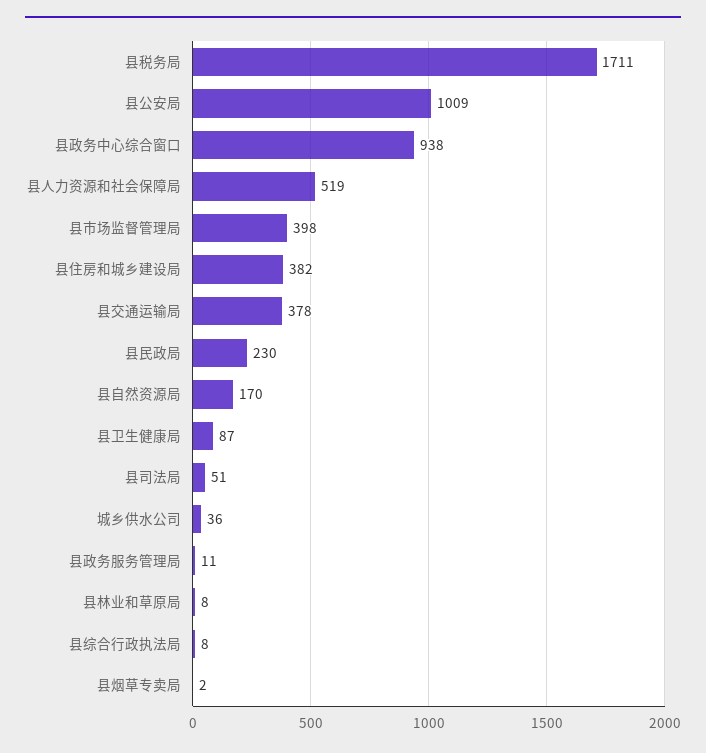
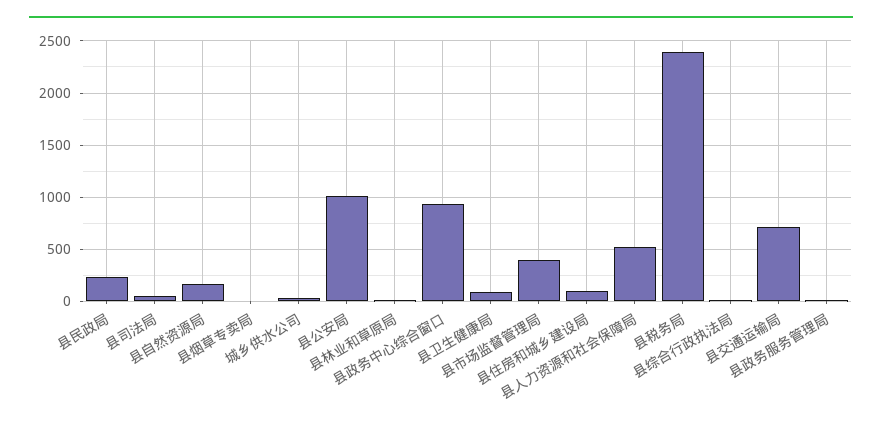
  {
-   "县税务局": 1711,
+   "县税务局": 2400,
    "县公安局": 1009,
    "县政务中心综合窗口": 938,
    "县人力资源和社会保障局": 519,
    "县市场监督管理局": 398,
-   "县住房和城乡建设局": 382,
+   "县住房和城乡建设局": 100,
-   "县交通运输局": 378,
+   "县交通运输局": 700,
    "县民政局": 230,
    "县自然资源局": 170,
    "县卫生健康局": 87,
    "县司法局": 51,
    "城乡供水公司": 36,
    "县政务服务管理局": 11,
    "县林业和草原局": 8,
    "县综合行政执法局": 8,
    "县烟草专卖局": 2
  }

